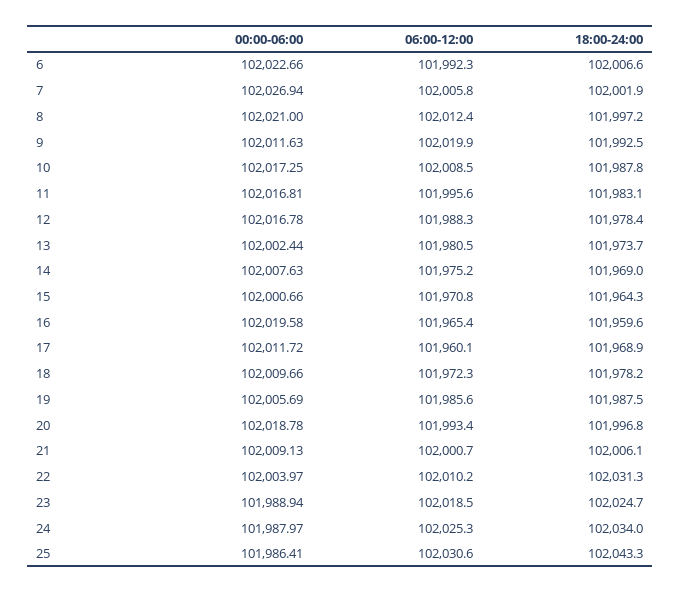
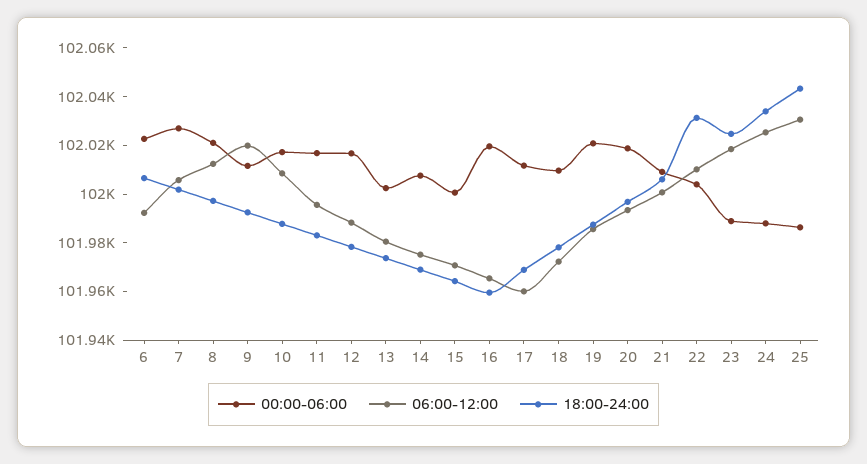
  {
    "00:00-06:00": {
      "6": 102022.66,
      "7": 102026.94,
      "8": 102021,
      "9": 102011.63,
      "10": 102017.25,
      "11": 102016.81,
      "12": 102016.78,
      "13": 102002.44,
      "14": 102007.63,
      "15": 102000.66,
      "16": 102019.58,
      "17": 102011.72,
      "18": 102009.66,
-     "19": 102005.69,
+     "19": 102020,
      "20": 102018.78,
      "21": 102009.13,
      "22": 102003.97,
      "23": 101988.94,
      "24": 101987.97,
      "25": 101986.41
    },
    "06:00-12:00": {
      "6": 101992.3,
      "7": 102005.8,
      "8": 102012.4,
      "9": 102019.9,
      "10": 102008.5,
      "11": 101995.6,
      "12": 101988.3,
      "13": 101980.5,
      "14": 101975.2,
      "15": 101970.8,
      "16": 101965.4,
      "17": 101960.1,
      "18": 101972.3,
      "19": 101985.6,
      "20": 101993.4,
      "21": 102000.7,
      "22": 102010.2,
      "23": 102018.5,
      "24": 102025.3,
      "25": 102030.6
    },
    "18:00-24:00": {
      "6": 102006.6,
      "7": 102001.9,
      "8": 101997.2,
      "9": 101992.5,
      "10": 101987.8,
      "11": 101983.1,
      "12": 101978.4,
      "13": 101973.7,
      "14": 101969,
      "15": 101964.3,
      "16": 101959.6,
      "17": 101968.9,
      "18": 101978.2,
      "19": 101987.5,
      "20": 101996.8,
      "21": 102006.1,
      "22": 102031.3,
      "23": 102024.7,
      "24": 102034,
      "25": 102043.3
    }
  }

